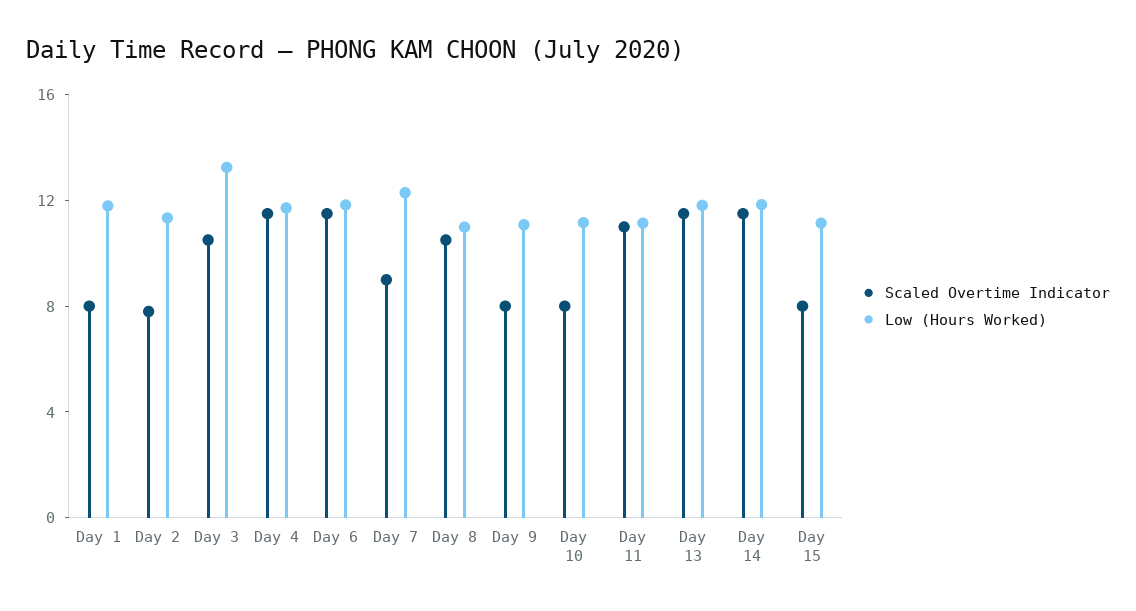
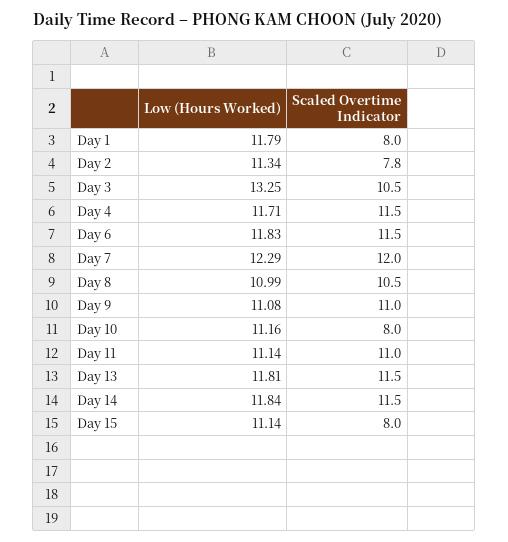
  {
    "Scaled Overtime Indicator": {
      "Day 1": 8,
      "Day 2": 7.8,
      "Day 3": 10.5,
      "Day 4": 11.5,
      "Day 6": 11.5,
-     "Day 7": 9,
+     "Day 7": 12,
      "Day 8": 10.5,
-     "Day 9": 8,
+     "Day 9": 11,
      "Day 10": 8,
      "Day 11": 11,
      "Day 13": 11.5,
      "Day 14": 11.5,
      "Day 15": 8
    },
    "Low (Hours Worked)": {
      "Day 1": 11.79,
      "Day 2": 11.34,
      "Day 3": 13.25,
      "Day 4": 11.71,
      "Day 6": 11.83,
      "Day 7": 12.29,
      "Day 8": 10.99,
      "Day 9": 11.08,
      "Day 10": 11.16,
      "Day 11": 11.14,
      "Day 13": 11.81,
      "Day 14": 11.84,
      "Day 15": 11.14
    }
  }

